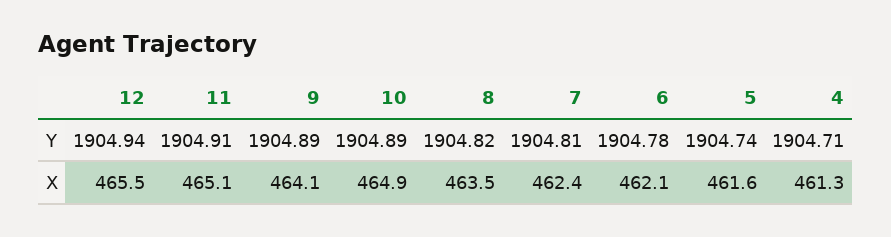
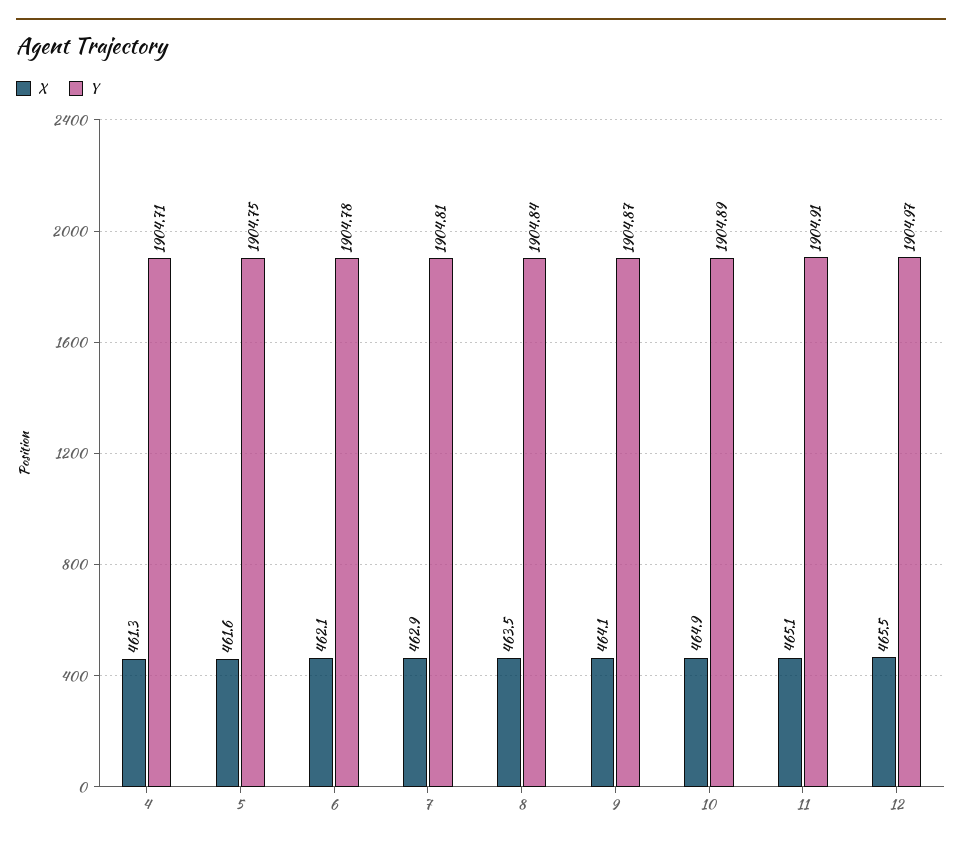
  {
    "Y": {
-     "12": 1904.94,
+     "12": 1904.97,
      "11": 1904.91,
-     "9": 1904.89,
+     "9": 1904.87,
      "10": 1904.89,
-     "8": 1904.82,
+     "8": 1904.84,
      "7": 1904.81,
      "6": 1904.78,
-     "5": 1904.74,
+     "5": 1904.75,
      "4": 1904.71
    },
    "X": {
      "12": 465.5,
      "11": 465.1,
      "9": 464.1,
      "10": 464.9,
      "8": 463.5,
-     "7": 462.4,
+     "7": 462.9,
      "6": 462.1,
      "5": 461.6,
      "4": 461.3
    }
  }

